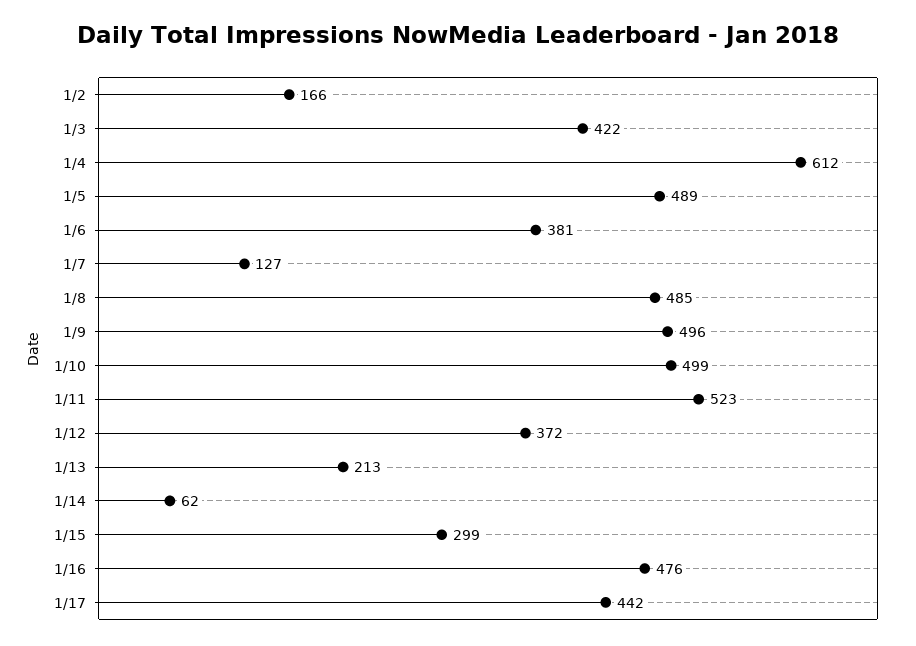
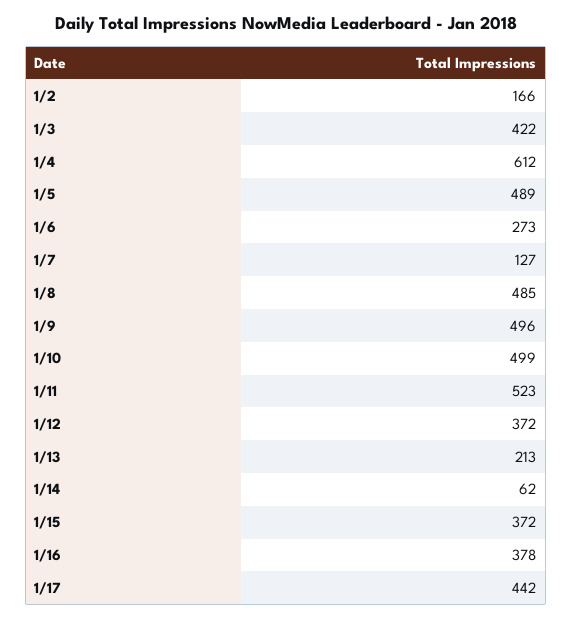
  {
    "1/2": 166,
    "1/3": 422,
    "1/4": 612,
    "1/5": 489,
-   "1/6": 381,
+   "1/6": 273,
    "1/7": 127,
    "1/8": 485,
    "1/9": 496,
    "1/10": 499,
    "1/11": 523,
    "1/12": 372,
    "1/13": 213,
    "1/14": 62,
-   "1/15": 299,
+   "1/15": 372,
-   "1/16": 476,
+   "1/16": 378,
    "1/17": 442
  }

